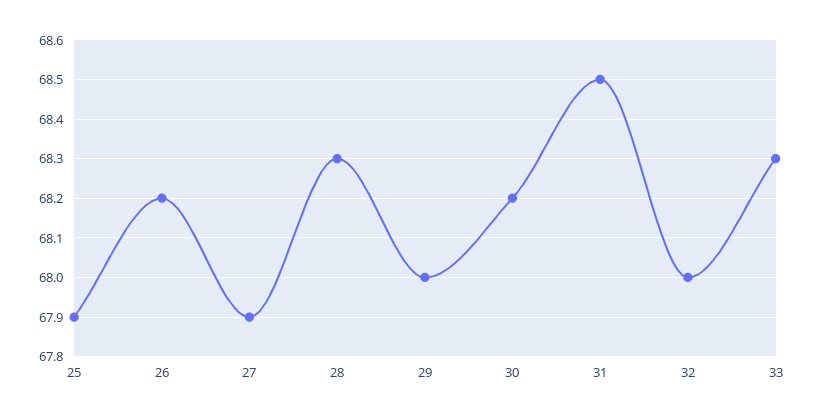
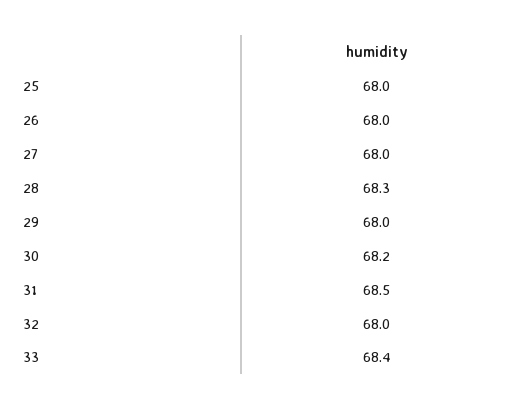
  {
-   "25": 67.9,
+   "25": 68,
-   "26": 68.2,
+   "26": 68,
-   "27": 67.9,
+   "27": 68,
    "28": 68.3,
    "29": 68,
    "30": 68.2,
    "31": 68.5,
    "32": 68,
-   "33": 68.3
+   "33": 68.4
  }

